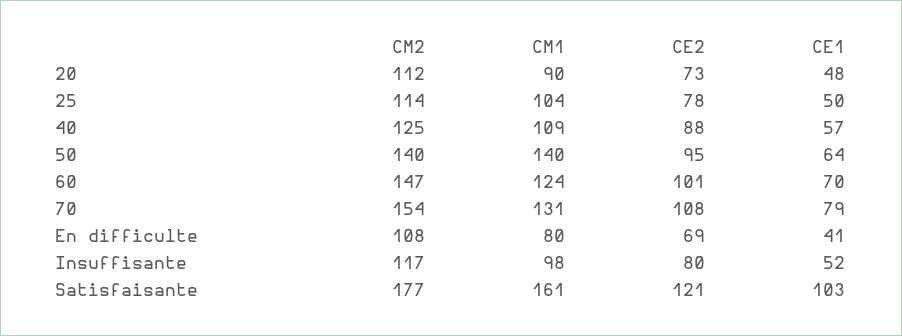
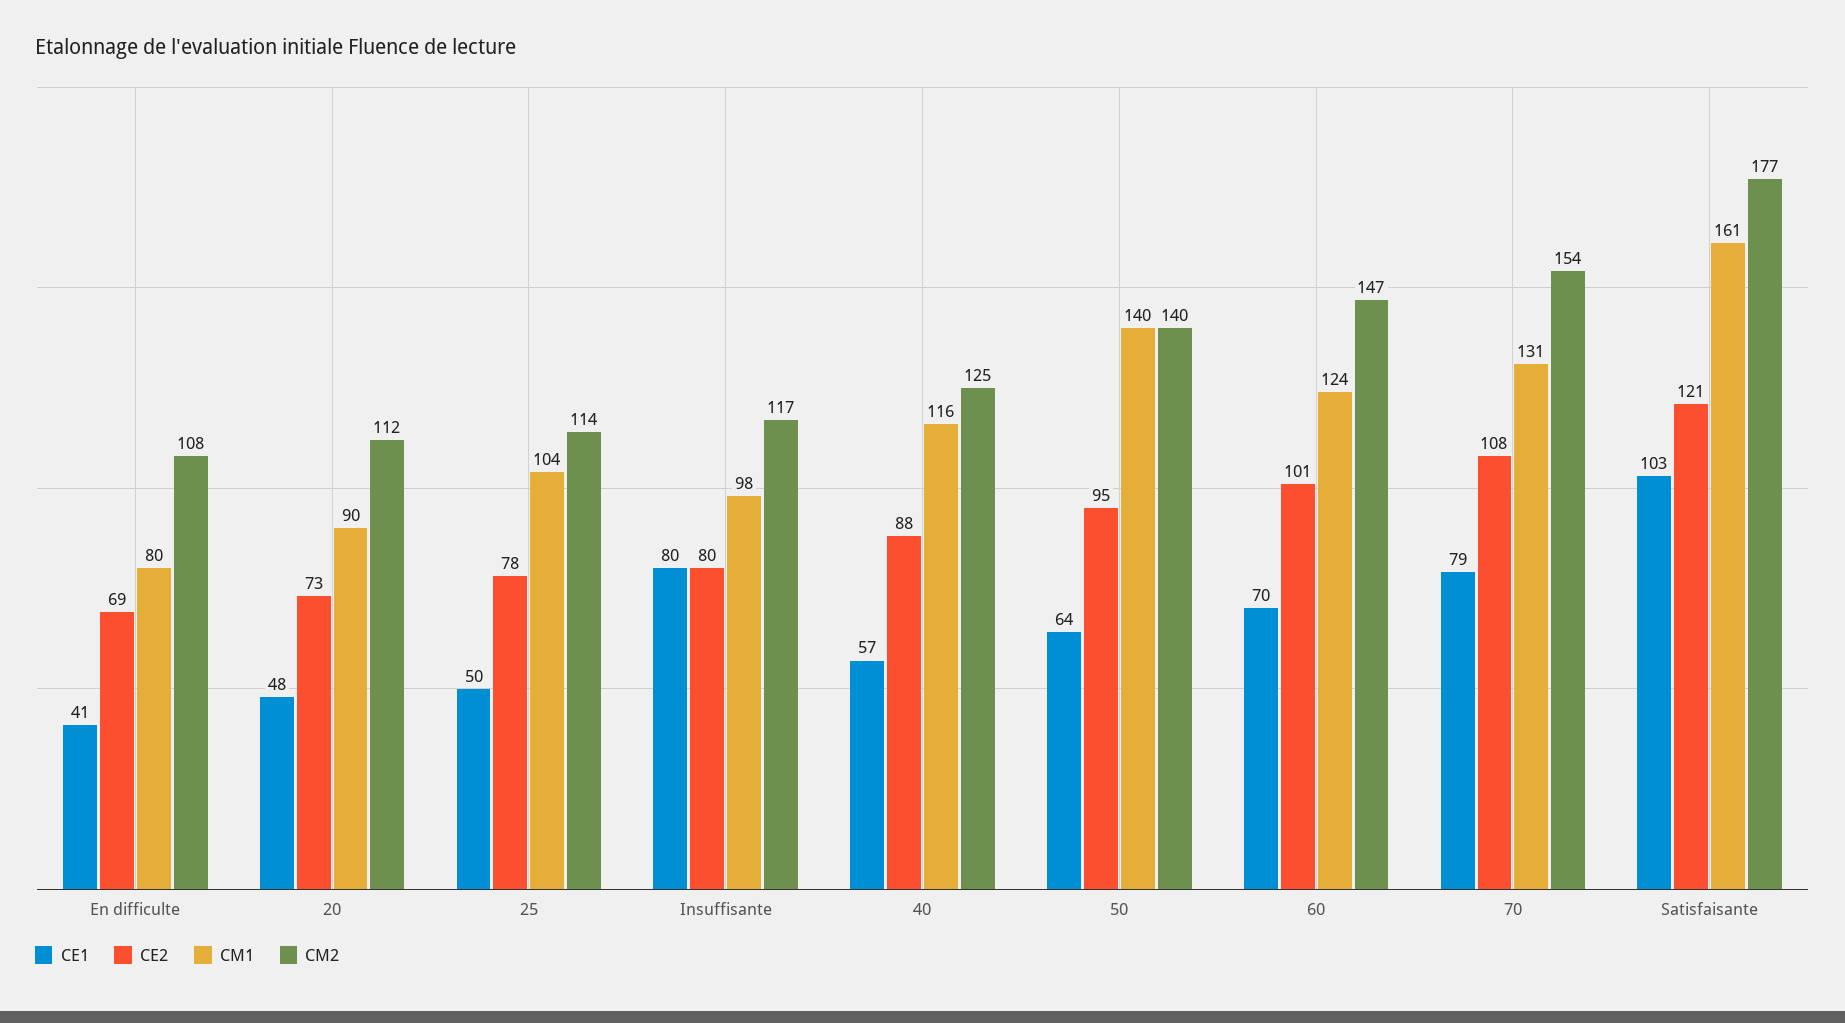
  {
    "CM2": {
      "20": 112,
      "25": 114,
      "40": 125,
      "50": 140,
      "60": 147,
      "70": 154,
      "En difficulte": 108,
      "Insuffisante": 117,
      "Satisfaisante": 177
    },
    "CM1": {
      "20": 90,
      "25": 104,
-     "40": 109,
+     "40": 116,
      "50": 140,
      "60": 124,
      "70": 131,
      "En difficulte": 80,
      "Insuffisante": 98,
      "Satisfaisante": 161
    },
    "CE2": {
      "20": 73,
      "25": 78,
      "40": 88,
      "50": 95,
      "60": 101,
      "70": 108,
      "En difficulte": 69,
      "Insuffisante": 80,
      "Satisfaisante": 121
    },
    "CE1": {
      "20": 48,
      "25": 50,
      "40": 57,
      "50": 64,
      "60": 70,
      "70": 79,
      "En difficulte": 41,
-     "Insuffisante": 52,
+     "Insuffisante": 80,
      "Satisfaisante": 103
    }
  }

